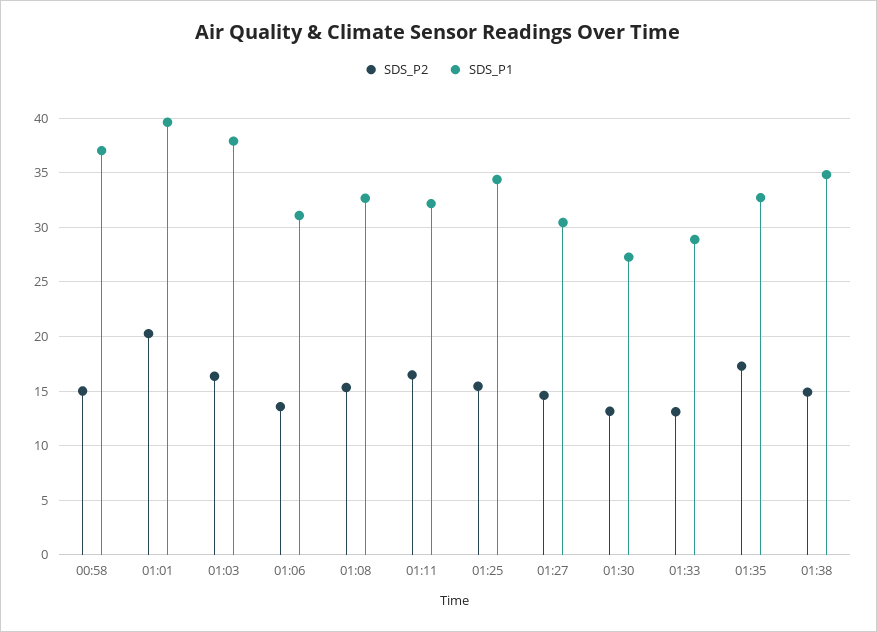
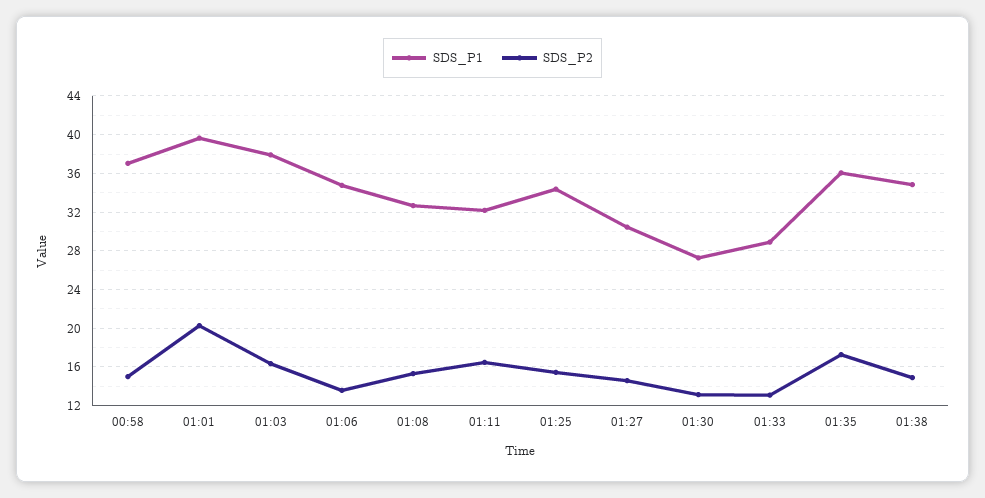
  {
    "SDS_P2": {
      "00:58": 15,
      "01:01": 20,
      "01:03": 16,
      "01:06": 14,
      "01:08": 15,
      "01:11": 16,
      "01:25": 15,
      "01:27": 15,
      "01:30": 13,
      "01:33": 13,
      "01:35": 17,
      "01:38": 15
    },
    "SDS_P1": {
      "00:58": 37,
      "01:01": 40,
      "01:03": 38,
-     "01:06": 31,
+     "01:06": 35,
      "01:08": 33,
      "01:11": 32,
      "01:25": 34,
      "01:27": 30,
      "01:30": 27,
      "01:33": 29,
-     "01:35": 33,
+     "01:35": 36,
      "01:38": 35
    }
  }

